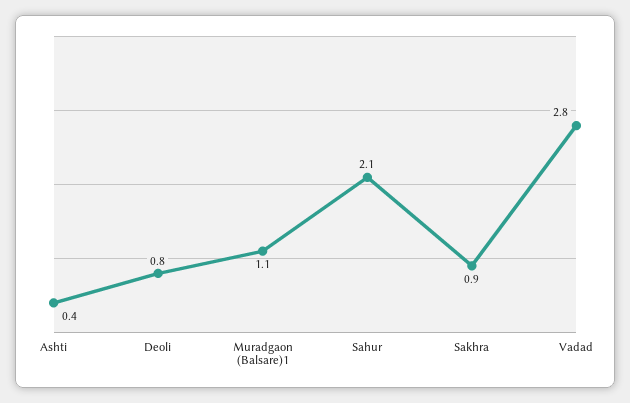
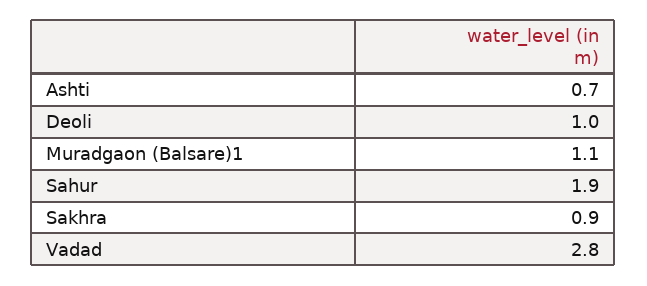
  {
-   "Ashti": 0.4,
+   "Ashti": 0.7,
-   "Deoli": 0.8,
+   "Deoli": 1,
    "Muradgaon (Balsare)1": 1.1,
-   "Sahur": 2.1,
+   "Sahur": 1.9,
    "Sakhra": 0.9,
    "Vadad": 2.8
  }

